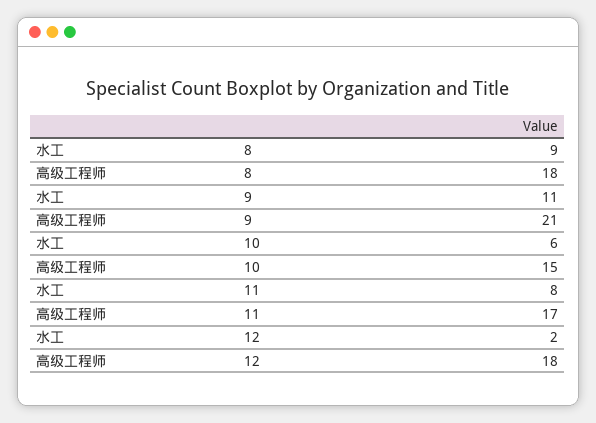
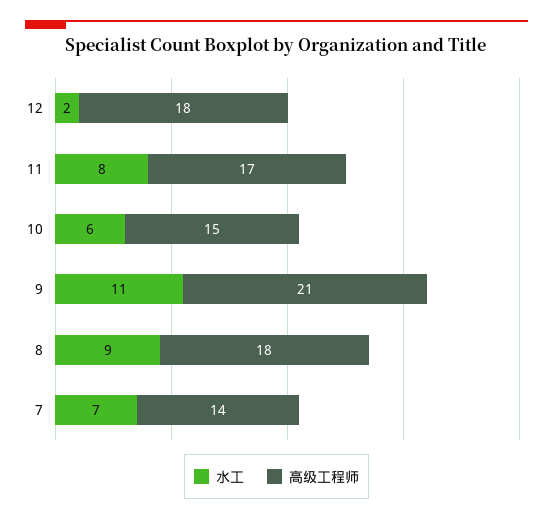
  {
    "水工": {
      "8": 9,
      "9": 11,
      "10": 6,
      "11": 8,
-     "12": 2
+     "12": 2,
+     "7": 7
    },
    "高级工程师": {
      "8": 18,
      "9": 21,
      "10": 15,
      "11": 17,
-     "12": 18
+     "12": 18,
+     "7": 14
    }
  }

